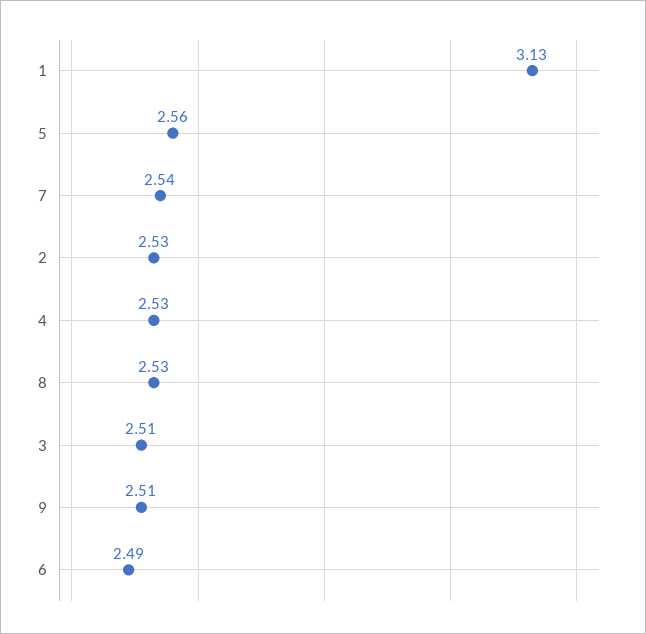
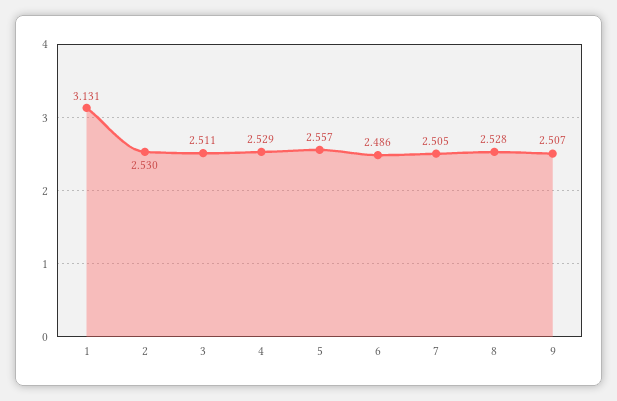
  {
    "1": 3.131,
    "5": 2.557,
-   "7": 2.54,
+   "7": 2.505,
    "2": 2.53,
    "4": 2.529,
    "8": 2.528,
    "3": 2.511,
    "9": 2.507,
    "6": 2.486
  }

